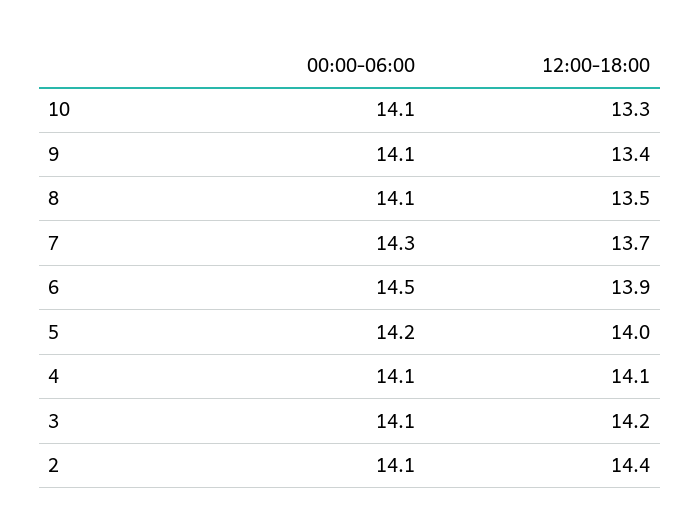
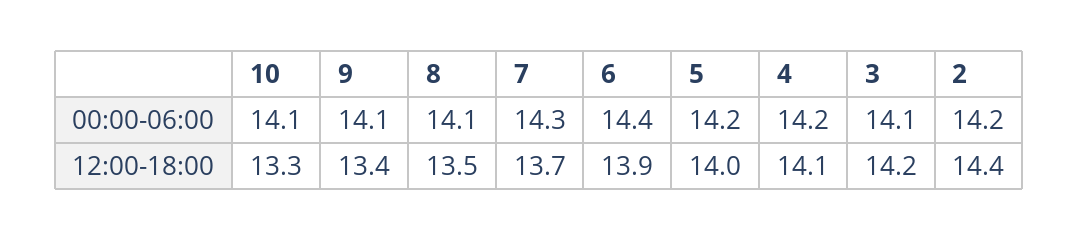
  {
    "00:00-06:00": {
      "10": 14.1,
      "9": 14.1,
      "8": 14.1,
      "7": 14.3,
-     "6": 14.5,
+     "6": 14.4,
      "5": 14.2,
-     "4": 14.1,
+     "4": 14.2,
      "3": 14.1,
-     "2": 14.1
+     "2": 14.2
    },
    "12:00-18:00": {
      "10": 13.3,
      "9": 13.4,
      "8": 13.5,
      "7": 13.7,
      "6": 13.9,
      "5": 14,
      "4": 14.1,
      "3": 14.2,
      "2": 14.4
    }
  }

